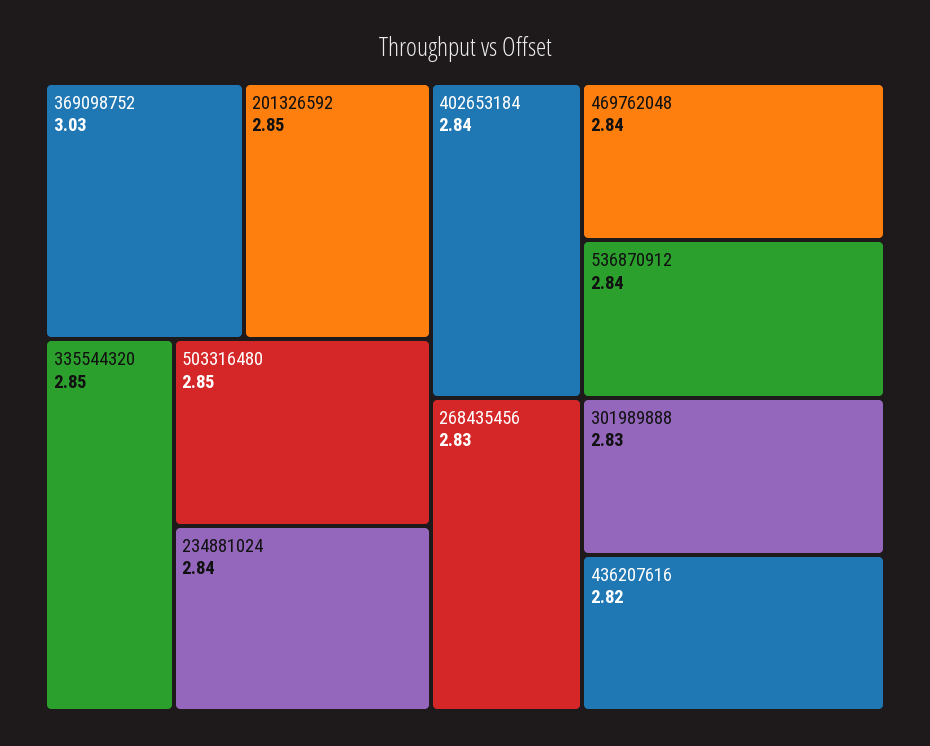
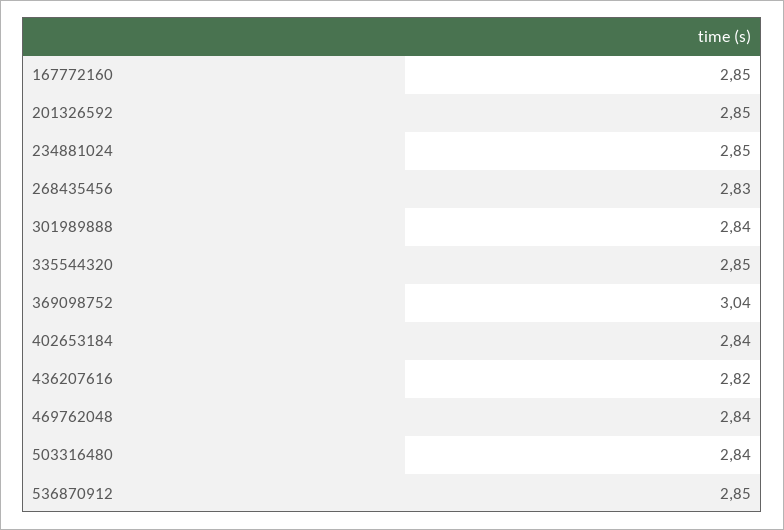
  {
-   "369098752": 3.03,
+   "369098752": 3.04,
    "201326592": 2.85,
    "335544320": 2.85,
-   "503316480": 2.85,
+   "503316480": 2.84,
-   "234881024": 2.84,
+   "234881024": 2.85,
    "402653184": 2.84,
    "469762048": 2.84,
-   "536870912": 2.84,
+   "536870912": 2.85,
    "268435456": 2.83,
-   "301989888": 2.83,
+   "301989888": 2.84,
-   "436207616": 2.82
+   "436207616": 2.82,
+   "167772160": 2.85
  }

